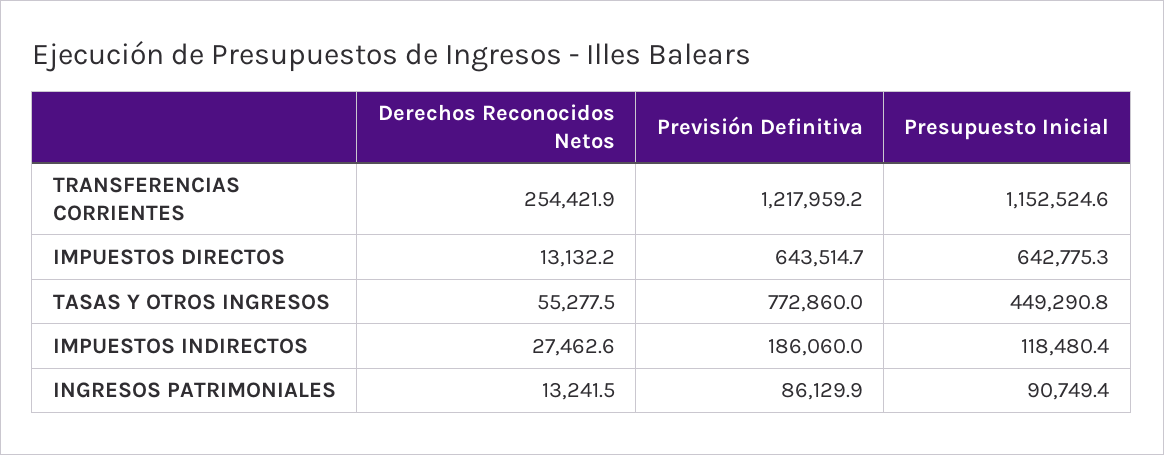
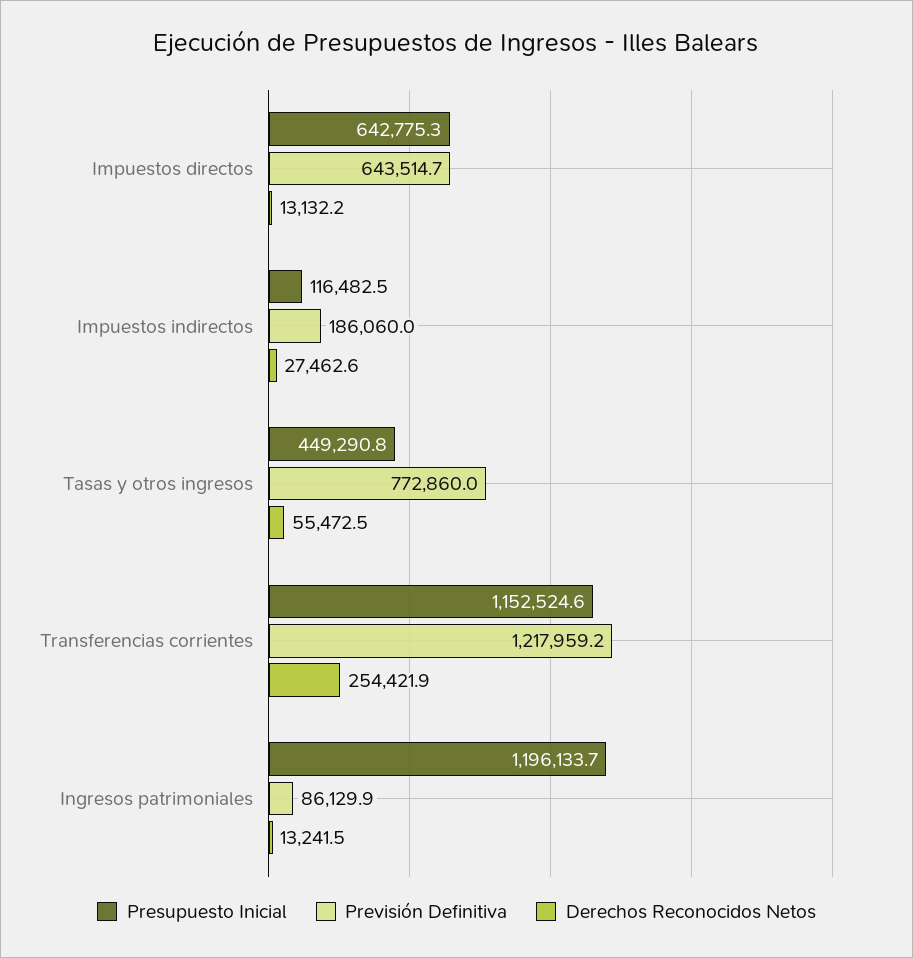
  {
    "Derechos Reconocidos Netos": {
      "TRANSFERENCIAS CORRIENTES": 254421.9,
      "IMPUESTOS DIRECTOS": 13132.2,
-     "TASAS Y OTROS INGRESOS": 55277.5,
+     "TASAS Y OTROS INGRESOS": 55472.5,
      "IMPUESTOS INDIRECTOS": 27462.6,
      "INGRESOS PATRIMONIALES": 13241.5
    },
    "Previsión Definitiva": {
      "TRANSFERENCIAS CORRIENTES": 1217959.2,
      "IMPUESTOS DIRECTOS": 643514.7,
      "TASAS Y OTROS INGRESOS": 772860,
      "IMPUESTOS INDIRECTOS": 186060,
      "INGRESOS PATRIMONIALES": 86129.9
    },
    "Presupuesto Inicial": {
      "TRANSFERENCIAS CORRIENTES": 1152524.6,
      "IMPUESTOS DIRECTOS": 642775.3,
      "TASAS Y OTROS INGRESOS": 449290.8,
-     "IMPUESTOS INDIRECTOS": 118480.4,
+     "IMPUESTOS INDIRECTOS": 116482.5,
-     "INGRESOS PATRIMONIALES": 90749.4
+     "INGRESOS PATRIMONIALES": 1196133.7
    }
  }

